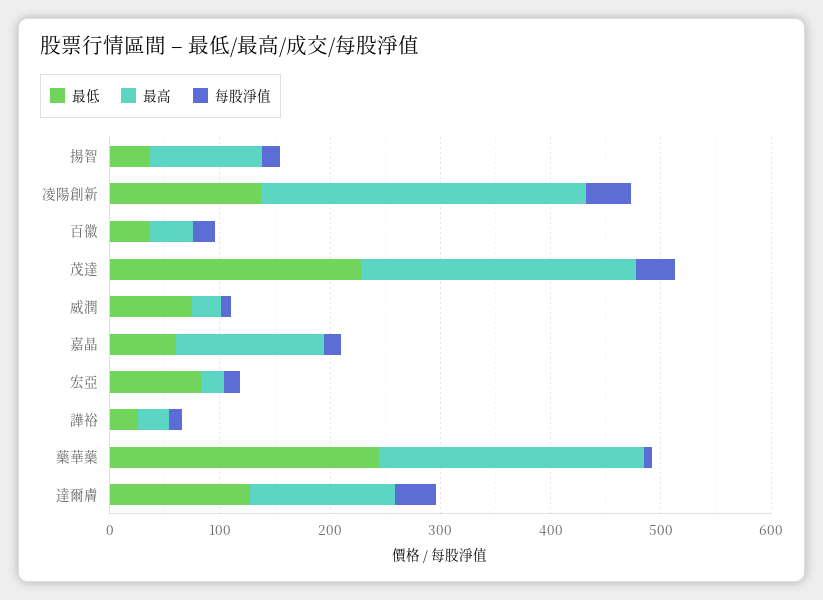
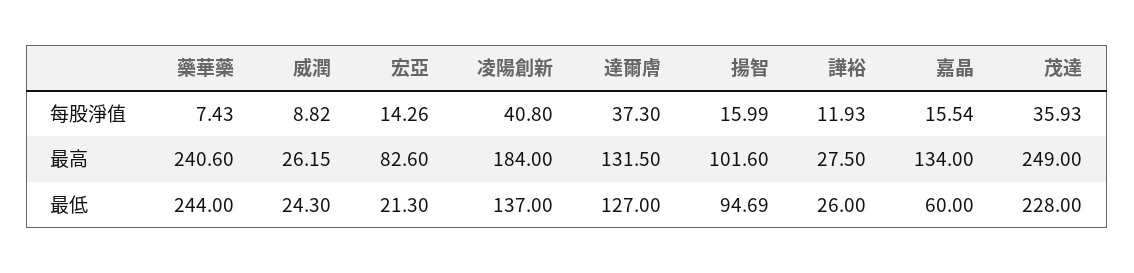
  {
    "最低": {
-     "揚智": 40,
+     "揚智": 94.69,
      "凌陽創新": 137,
-     "百徽": 40,
      "茂達": 228,
-     "威潤": 80,
+     "威潤": 24.3,
      "嘉晶": 60,
-     "宏亞": 80,
+     "宏亞": 21.3,
      "譁裕": 26,
      "藥華藥": 244,
      "達爾膚": 127
    },
    "最高": {
      "揚智": 101.6,
-     "凌陽創新": 300,
+     "凌陽創新": 184,
-     "百徽": 40,
      "茂達": 249,
      "威潤": 26.15,
      "嘉晶": 134,
-     "宏亞": 20,
+     "宏亞": 82.6,
      "譁裕": 27.5,
      "藥華藥": 240.6,
      "達爾膚": 131.5
    },
    "每股淨值": {
      "揚智": 15.99,
      "凌陽創新": 40.8,
-     "百徽": 20,
      "茂達": 35.93,
      "威潤": 8.82,
      "嘉晶": 15.54,
      "宏亞": 14.26,
      "譁裕": 11.93,
      "藥華藥": 7.43,
      "達爾膚": 37.3
    }
  }

